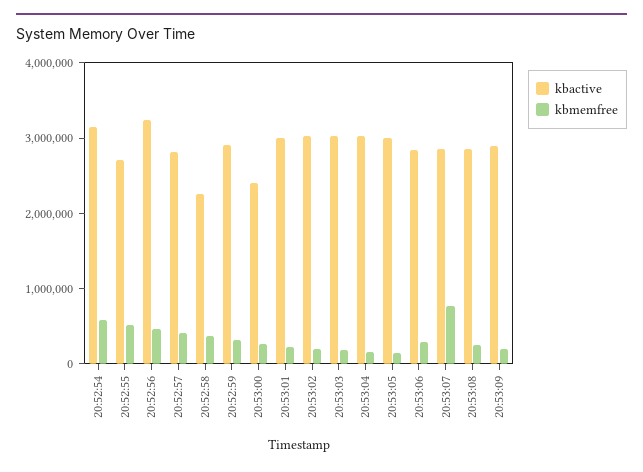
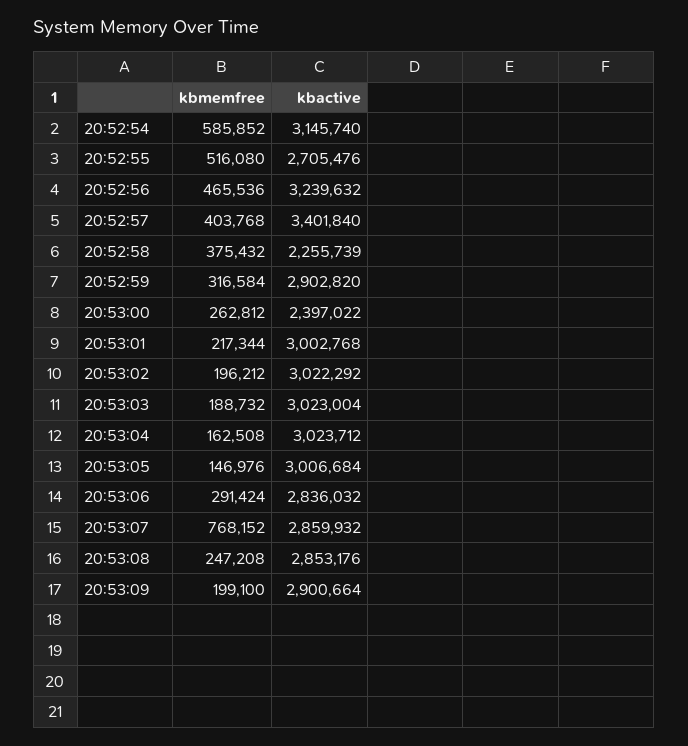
  {
    "kbactive": {
      "20:52:54": 3145740,
      "20:52:55": 2705476,
      "20:52:56": 3239632,
-     "20:52:57": 2800000,
+     "20:52:57": 3401840,
      "20:52:58": 2255739,
      "20:52:59": 2902820,
      "20:53:00": 2397022,
      "20:53:01": 3002768,
      "20:53:02": 3022292,
      "20:53:03": 3023004,
      "20:53:04": 3023712,
      "20:53:05": 3006684,
      "20:53:06": 2836032,
      "20:53:07": 2859932,
      "20:53:08": 2853176,
      "20:53:09": 2900664
    },
    "kbmemfree": {
      "20:52:54": 585852,
      "20:52:55": 516080,
      "20:52:56": 465536,
      "20:52:57": 403768,
      "20:52:58": 375432,
      "20:52:59": 316584,
      "20:53:00": 262812,
      "20:53:01": 217344,
      "20:53:02": 196212,
      "20:53:03": 188732,
      "20:53:04": 162508,
      "20:53:05": 146976,
      "20:53:06": 291424,
      "20:53:07": 768152,
      "20:53:08": 247208,
      "20:53:09": 199100
    }
  }

